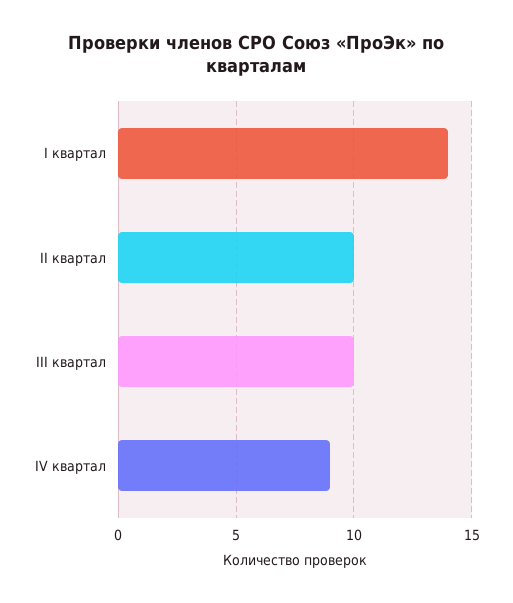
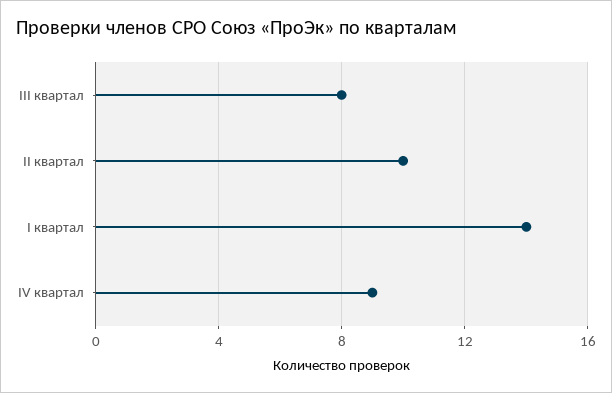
  {
    "I квартал": 14,
    "II квартал": 10,
-   "III квартал": 10,
+   "III квартал": 8,
    "IV квартал": 9
  }

